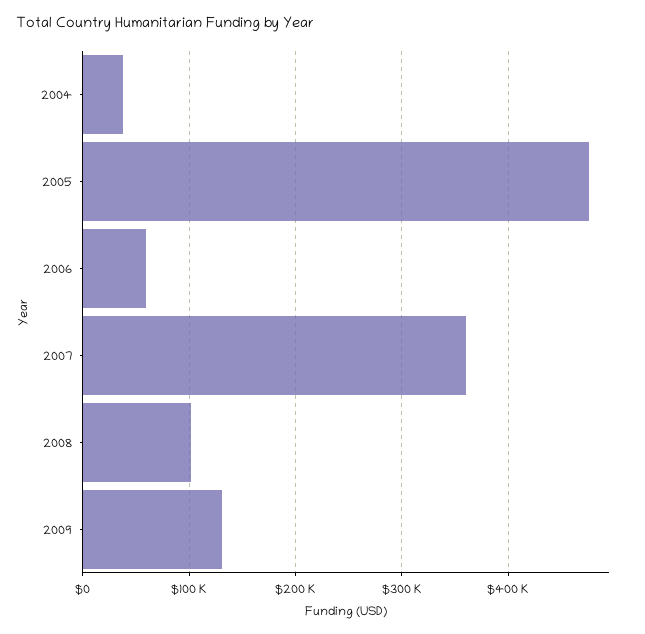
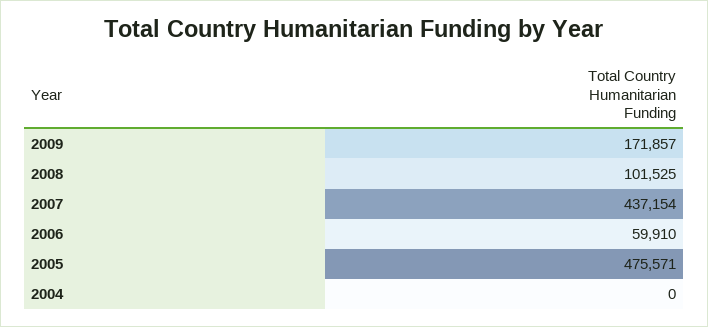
  {
-   "2004": 40000,
+   "2004": 0,
    "2005": 475571,
    "2006": 59910,
-   "2007": 360000,
+   "2007": 437154,
    "2008": 101525,
-   "2009": 130000
+   "2009": 171857
  }

